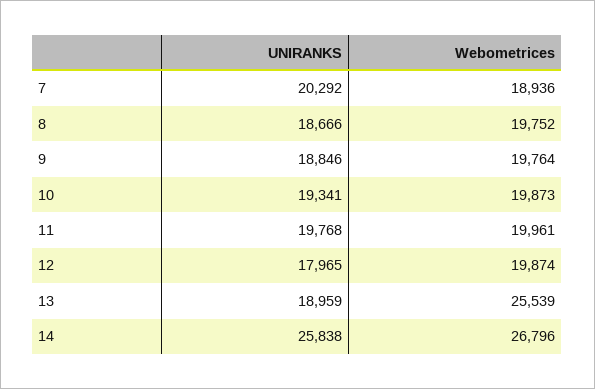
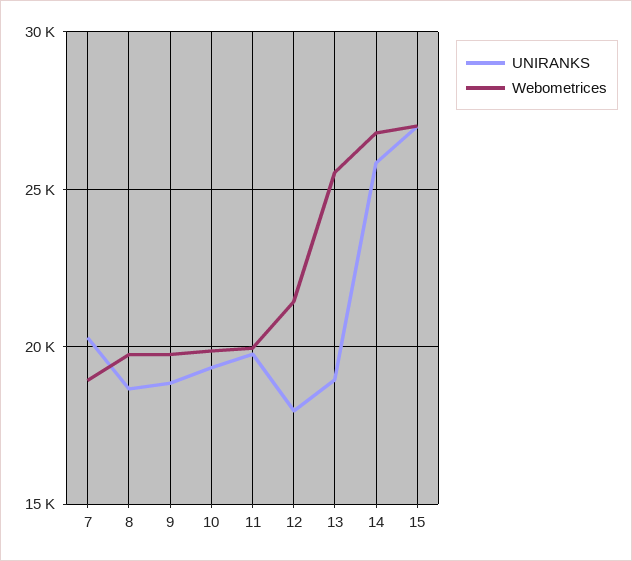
  {
    "UNIRANKS": {
      "7": 20292,
      "8": 18666,
      "9": 18846,
      "10": 19341,
      "11": 19768,
      "12": 17965,
      "13": 18959,
-     "14": 25838
+     "14": 25838,
+     "15": 27000
    },
    "Webometrices": {
      "7": 18936,
      "8": 19752,
      "9": 19764,
      "10": 19873,
      "11": 19961,
-     "12": 19874,
+     "12": 21500,
      "13": 25539,
-     "14": 26796
+     "14": 26796,
+     "15": 27000
    }
  }

